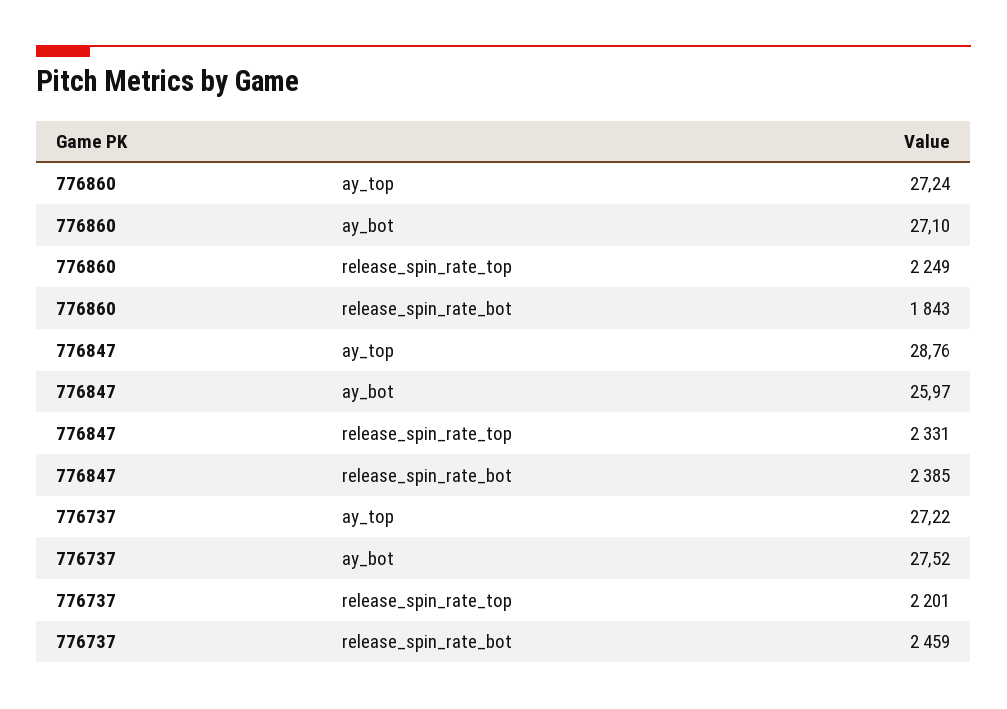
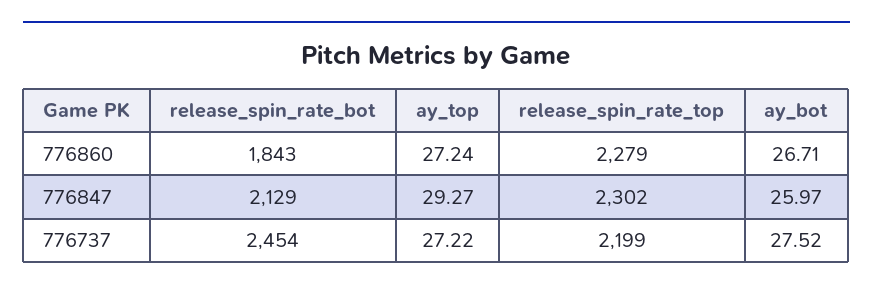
  {
    "776860": {
      "ay_top": 27.24,
-     "ay_bot": 27.1,
+     "ay_bot": 26.71,
-     "release_spin_rate_top": 2249,
+     "release_spin_rate_top": 2279,
      "release_spin_rate_bot": 1843
    },
    "776847": {
-     "ay_top": 28.76,
+     "ay_top": 29.27,
      "ay_bot": 25.97,
-     "release_spin_rate_top": 2331,
+     "release_spin_rate_top": 2302,
-     "release_spin_rate_bot": 2385
+     "release_spin_rate_bot": 2129
    },
    "776737": {
      "ay_top": 27.22,
      "ay_bot": 27.52,
-     "release_spin_rate_top": 2201,
+     "release_spin_rate_top": 2199,
-     "release_spin_rate_bot": 2459
+     "release_spin_rate_bot": 2454
    }
  }

